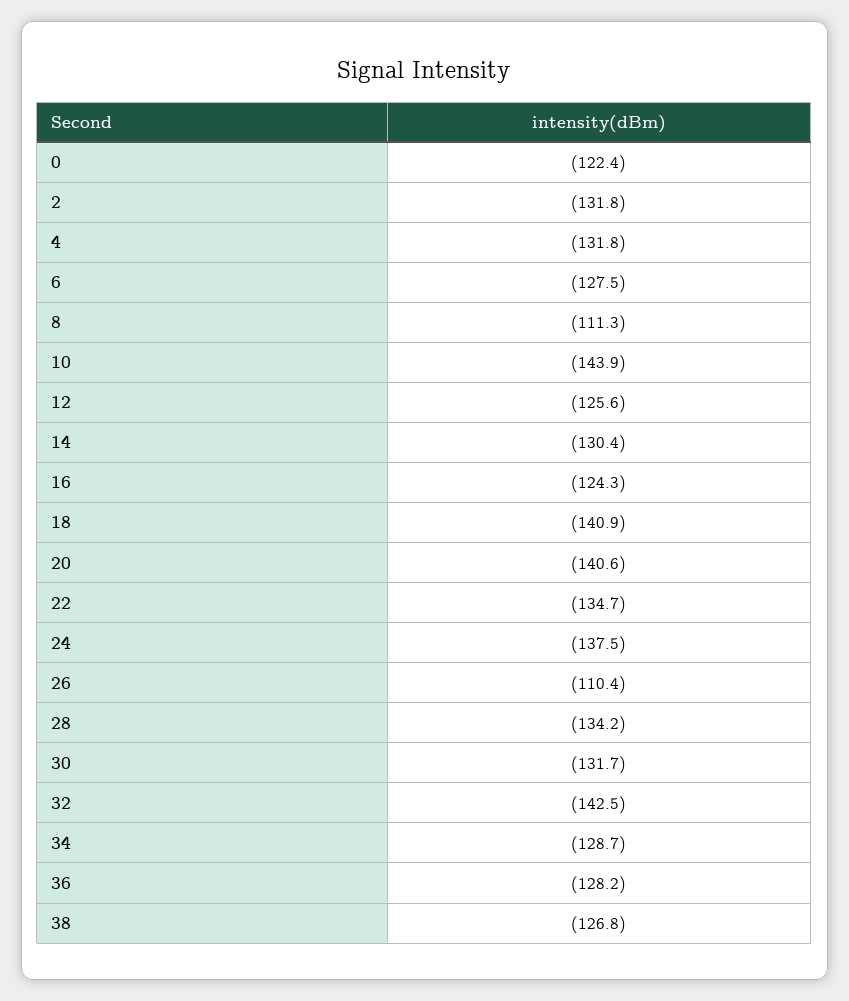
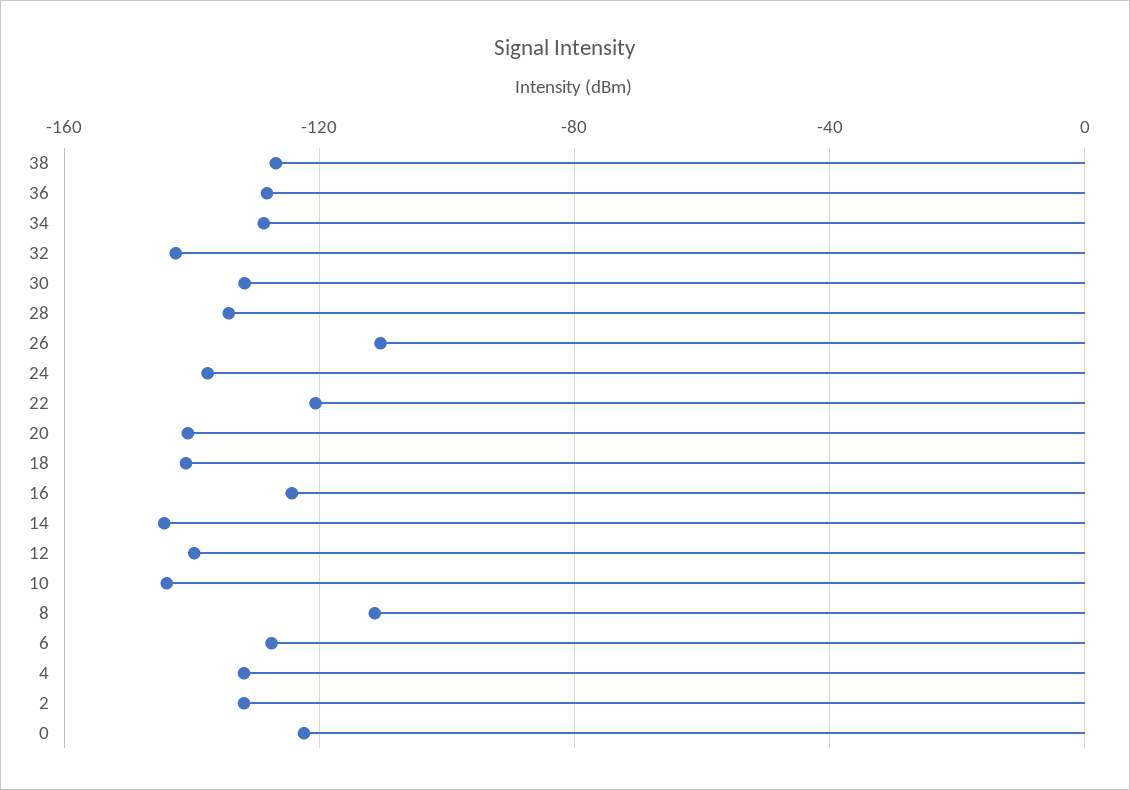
  {
    "0": -122.4,
    "2": -131.8,
    "4": -131.8,
    "6": -127.5,
    "8": -111.3,
    "10": -143.9,
-   "12": -125.6,
+   "12": -140,
-   "14": -130.4,
+   "14": -145,
    "16": -124.3,
    "18": -140.9,
    "20": -140.6,
-   "22": -134.7,
+   "22": -120,
    "24": -137.5,
    "26": -110.4,
    "28": -134.2,
    "30": -131.7,
    "32": -142.5,
    "34": -128.7,
    "36": -128.2,
    "38": -126.8
  }

